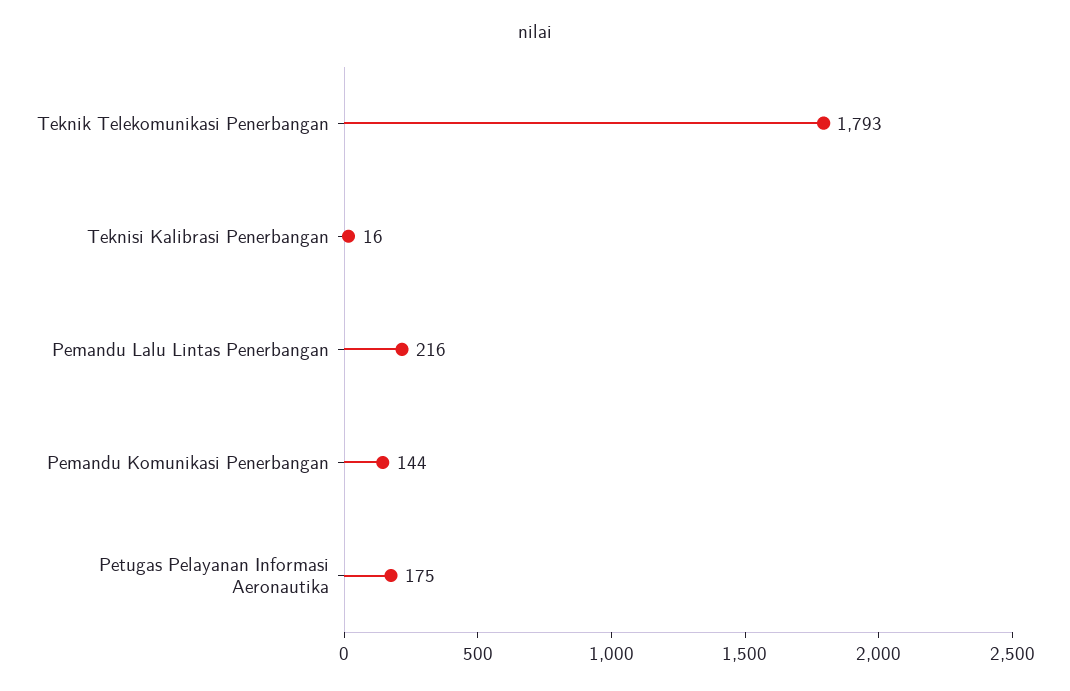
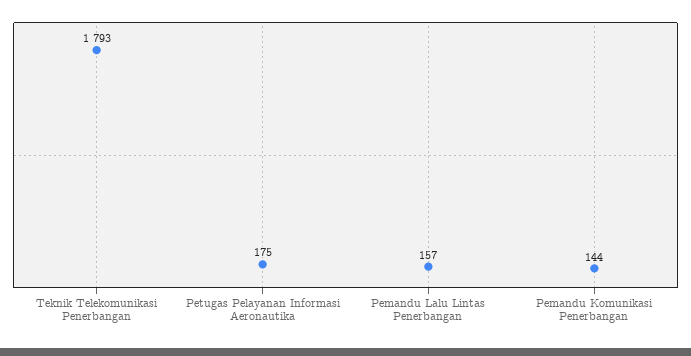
  {
    "Teknik Telekomunikasi Penerbangan": 1793,
-   "Teknisi Kalibrasi Penerbangan": 16,
-   "Pemandu Lalu Lintas Penerbangan": 216,
+   "Pemandu Lalu Lintas Penerbangan": 157,
    "Pemandu Komunikasi Penerbangan": 144,
    "Petugas Pelayanan Informasi Aeronautika": 175
  }

